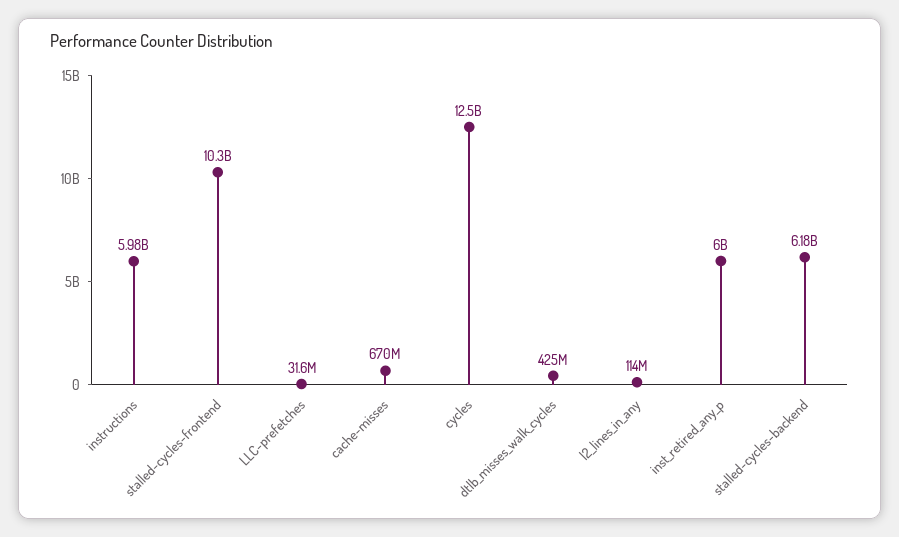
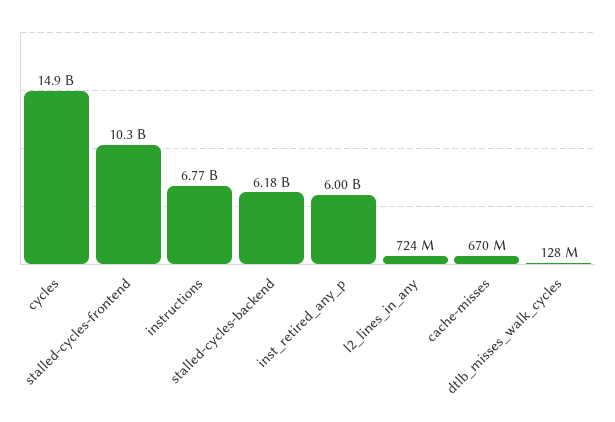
  {
-   "instructions": 5980000000,
+   "instructions": 6770000000,
    "stalled-cycles-frontend": 10300000000,
-   "LLC-prefetches": 31600000,
    "cache-misses": 670000000,
-   "cycles": 12500000000,
+   "cycles": 14900000000,
-   "dtlb_misses_walk_cycles": 425000000,
+   "dtlb_misses_walk_cycles": 128000000,
-   "l2_lines_in_any": 114000000,
+   "l2_lines_in_any": 724000000,
    "inst_retired_any_p": 6000000000,
    "stalled-cycles-backend": 6180000000
  }

